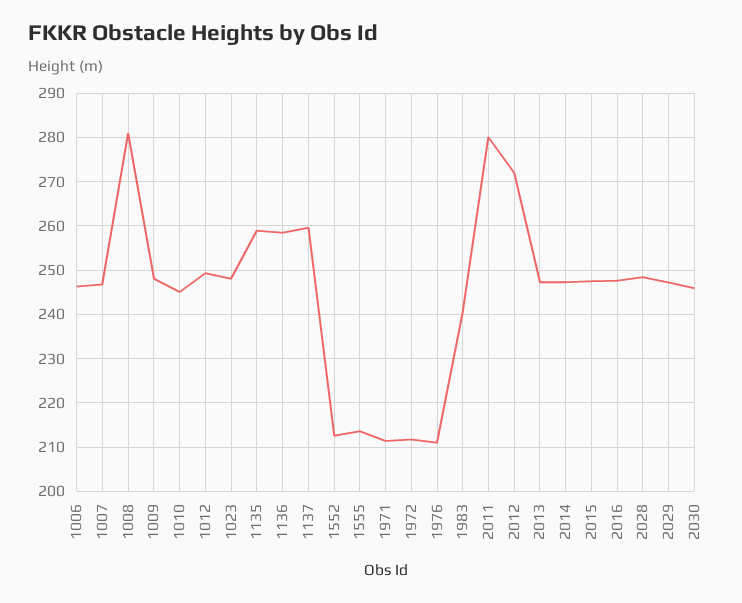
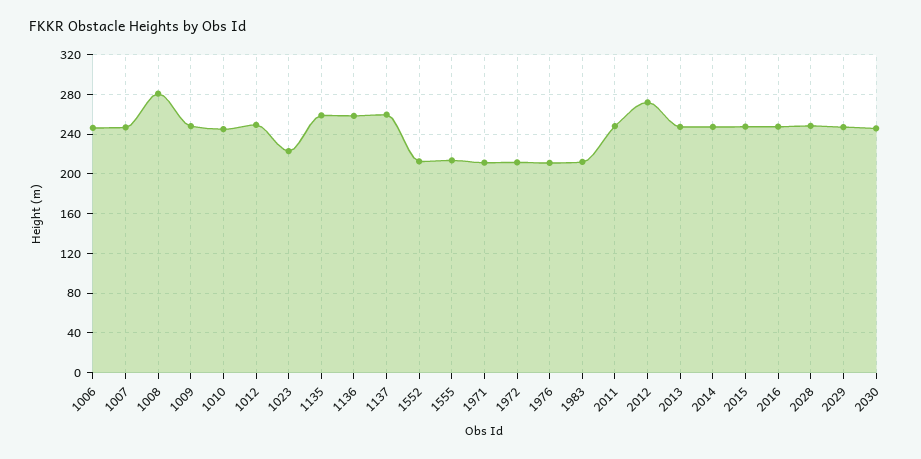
  {
    "1006": 246,
    "1007": 246,
    "1008": 280,
    "1009": 248,
    "1010": 246,
    "1012": 250,
-   "1023": 248,
+   "1023": 220,
    "1135": 258,
    "1136": 258,
    "1137": 260,
    "1552": 212,
    "1555": 214,
    "1971": 212,
    "1972": 212,
    "1976": 212,
-   "1983": 240,
+   "1983": 210,
-   "2011": 280,
+   "2011": 250,
    "2012": 272,
    "2013": 248,
    "2014": 248,
    "2015": 248,
    "2016": 248,
    "2028": 248,
    "2029": 248,
    "2030": 246
  }

